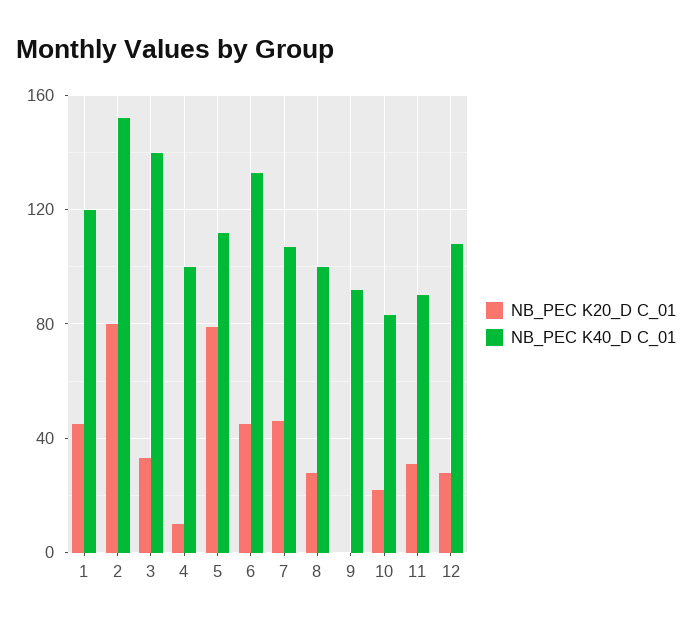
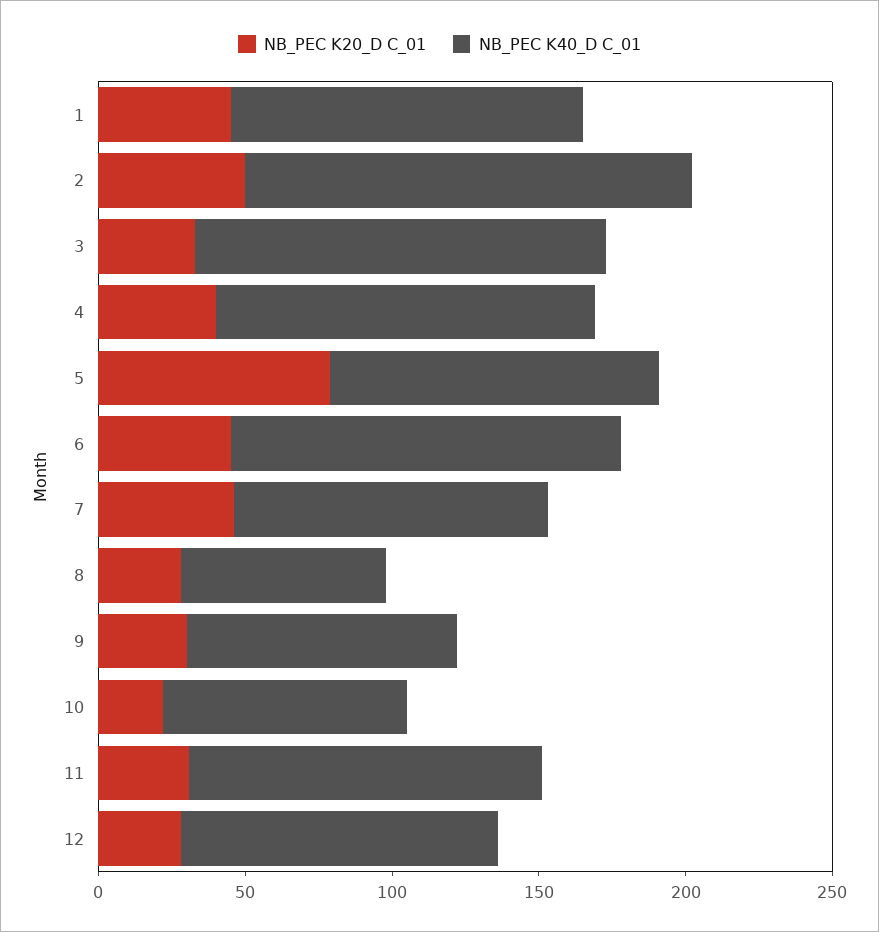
  {
    "NB_PEC K20_D C_01": {
      "1": 45,
-     "2": 80,
+     "2": 50,
      "3": 35,
-     "4": 10,
+     "4": 40,
      "5": 80,
      "6": 45,
      "7": 45,
      "8": 30,
-     "9": 0,
+     "9": 30,
      "10": 20,
      "11": 30,
      "12": 30
    },
    "NB_PEC K40_D C_01": {
      "1": 120,
      "2": 150,
      "3": 140,
-     "4": 100,
+     "4": 130,
      "5": 110,
      "6": 135,
      "7": 105,
-     "8": 100,
+     "8": 70,
      "9": 90,
      "10": 85,
-     "11": 90,
+     "11": 120,
      "12": 110
    }
  }

